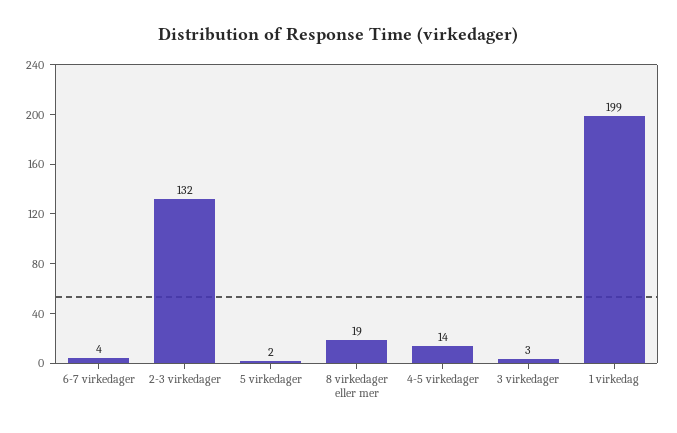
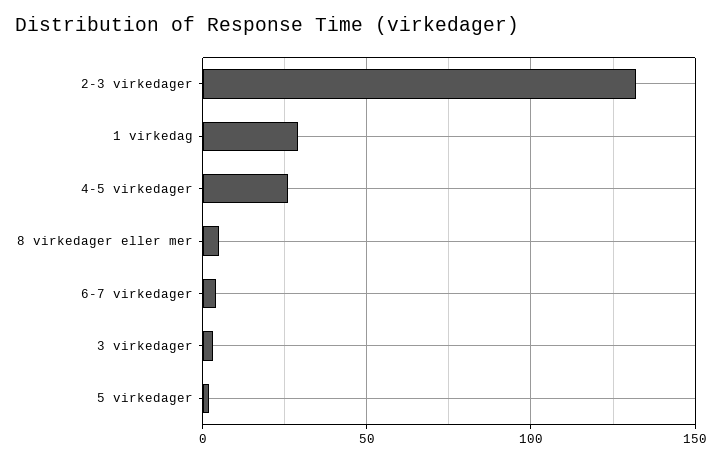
  {
    "6-7 virkedager": 4,
    "2-3 virkedager": 132,
    "5 virkedager": 2,
-   "8 virkedager eller mer": 19,
+   "8 virkedager eller mer": 5,
-   "4-5 virkedager": 14,
+   "4-5 virkedager": 25,
    "3 virkedager": 3,
-   "1 virkedag": 199
+   "1 virkedag": 30
  }

